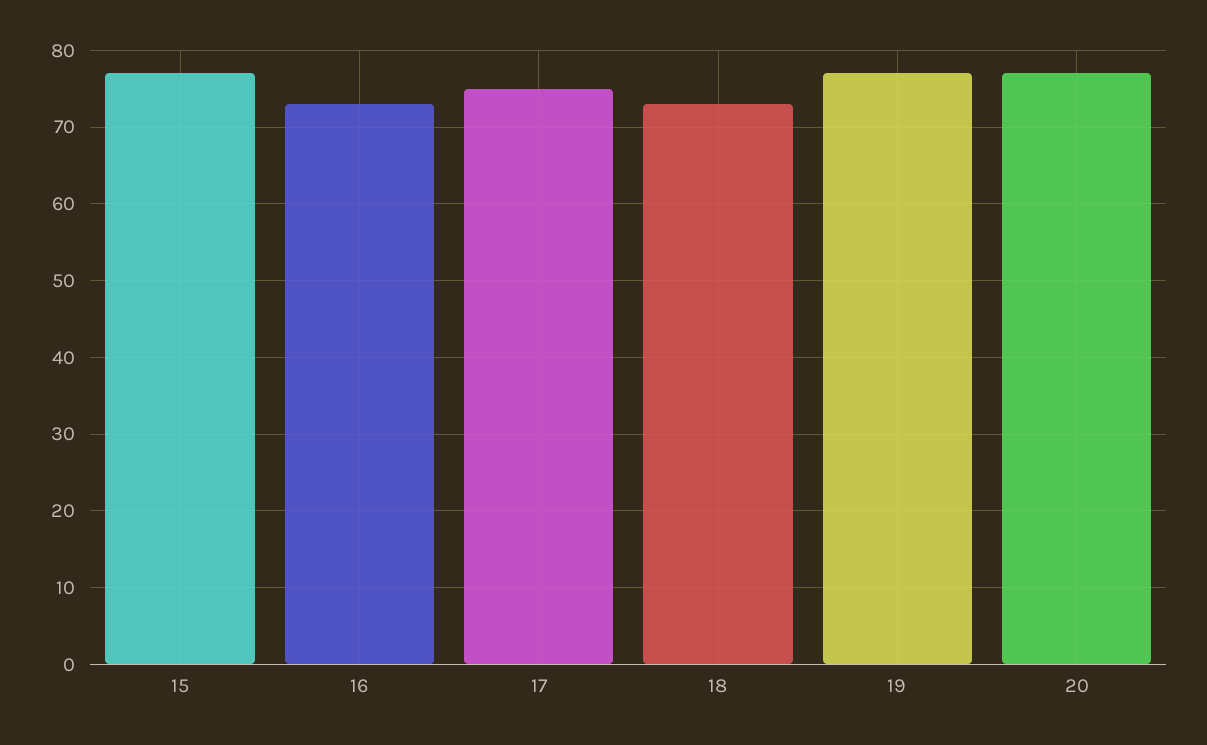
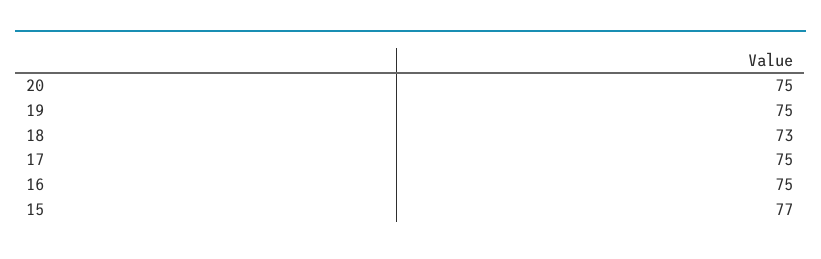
  {
    "15": 77,
-   "16": 73,
+   "16": 75,
    "17": 75,
    "18": 73,
-   "19": 77,
+   "19": 75,
-   "20": 77
+   "20": 75
  }

